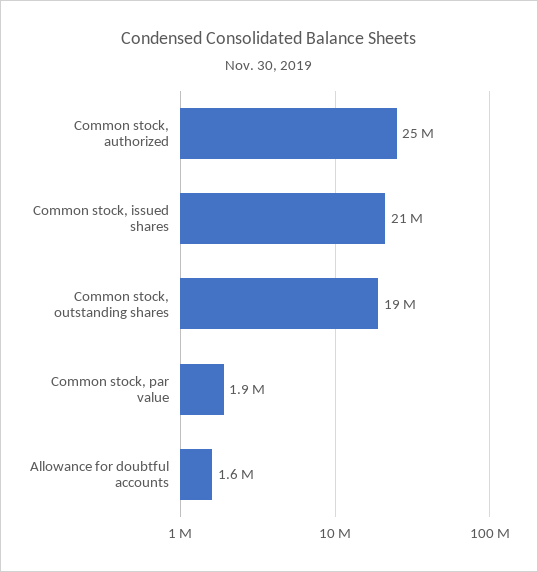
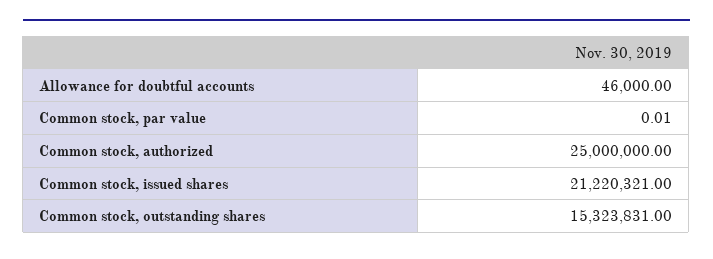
  {
    "Common stock, authorized": 25000000,
    "Common stock, issued shares": 21220321,
-   "Common stock, outstanding shares": 19000000,
+   "Common stock, outstanding shares": 15323831,
-   "Common stock, par value": 1900000,
+   "Common stock, par value": 0.01,
-   "Allowance for doubtful accounts": 1600000
+   "Allowance for doubtful accounts": 46000
  }

